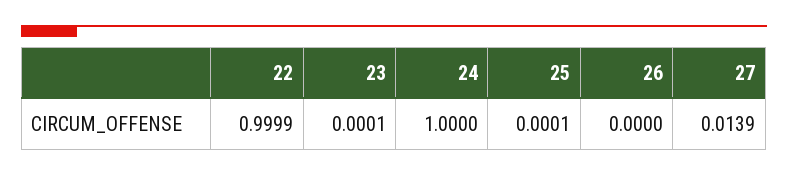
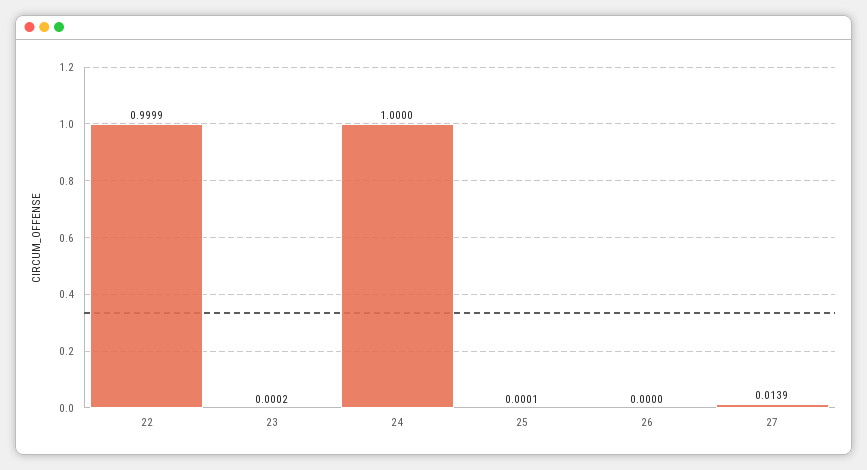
  {
    "22": 0.9999,
-   "23": 0.0001,
+   "23": 0.0002,
    "24": 1,
    "25": 0.0001,
    "26": 0,
    "27": 0.0139
  }

